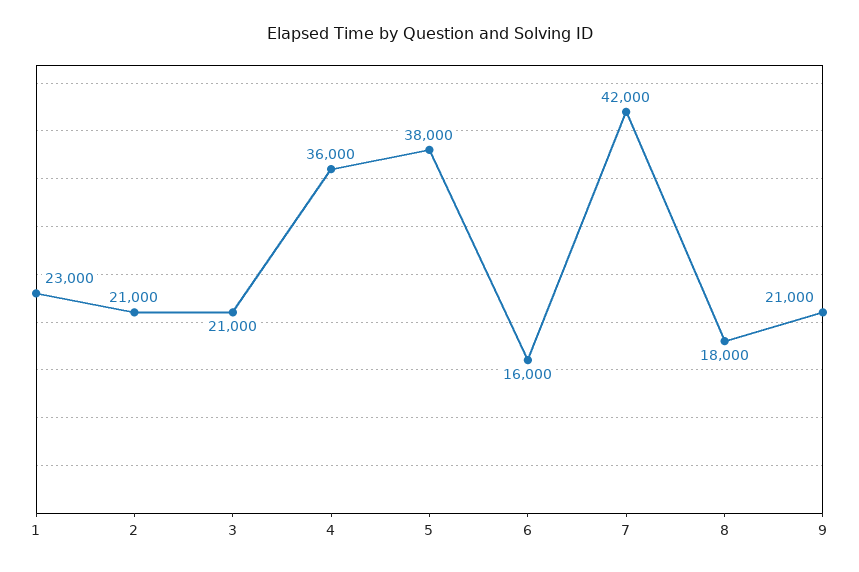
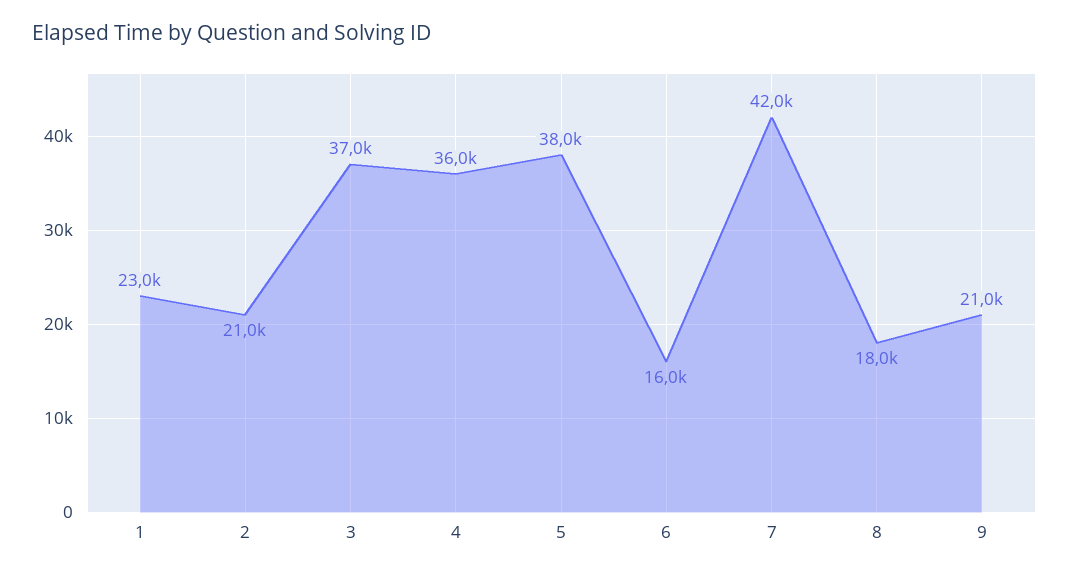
  {
    "1": 23000,
    "2": 21000,
-   "3": 21000,
+   "3": 37000,
    "4": 36000,
    "5": 38000,
    "6": 16000,
    "7": 42000,
    "8": 18000,
    "9": 21000
  }

